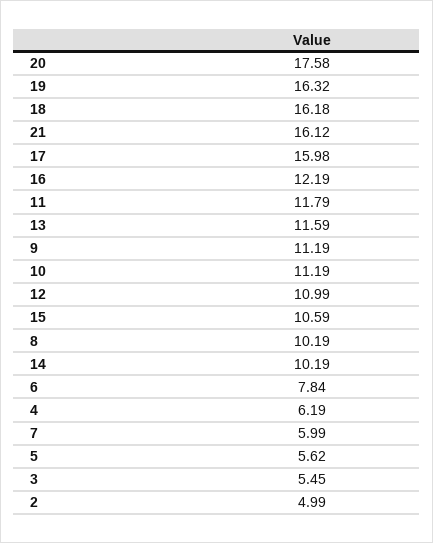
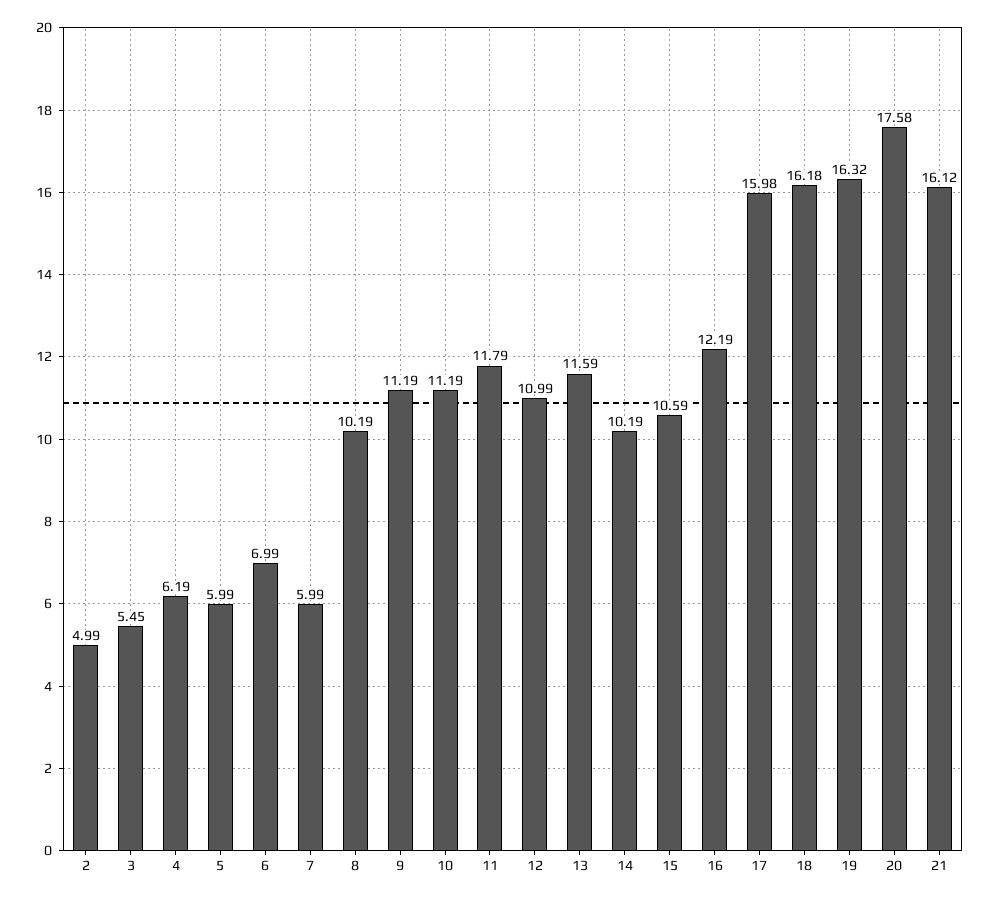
  {
    "20": 17.58,
    "19": 16.32,
    "18": 16.18,
    "21": 16.12,
    "17": 15.98,
    "16": 12.19,
    "11": 11.79,
    "13": 11.59,
    "9": 11.19,
    "10": 11.19,
    "12": 10.99,
    "15": 10.59,
    "8": 10.19,
    "14": 10.19,
-   "6": 7.84,
+   "6": 6.99,
    "4": 6.19,
    "7": 5.99,
-   "5": 5.62,
+   "5": 5.99,
    "3": 5.45,
    "2": 4.99
  }

